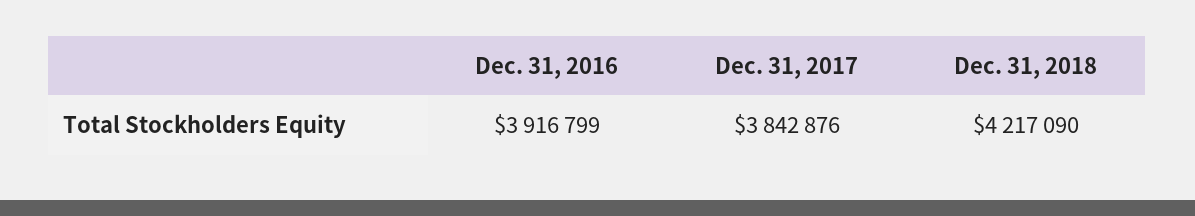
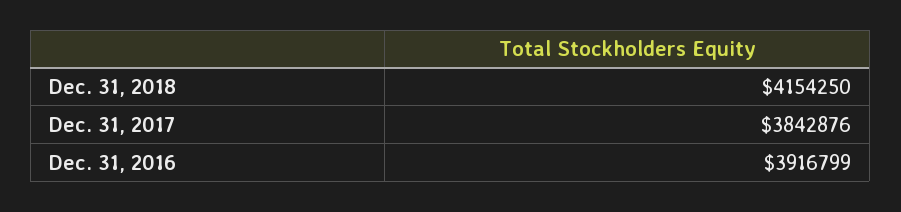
  {
    "Dec. 31, 2016": 3916799,
    "Dec. 31, 2017": 3842876,
-   "Dec. 31, 2018": 4217090
+   "Dec. 31, 2018": 4154250
  }

